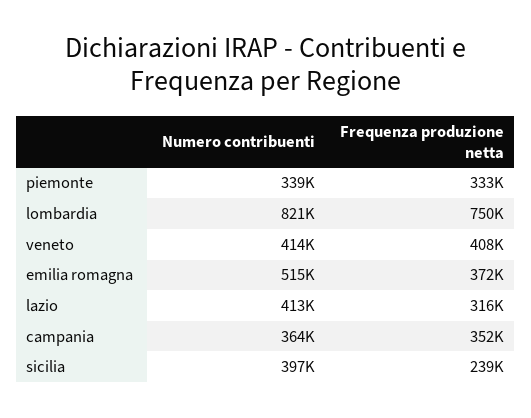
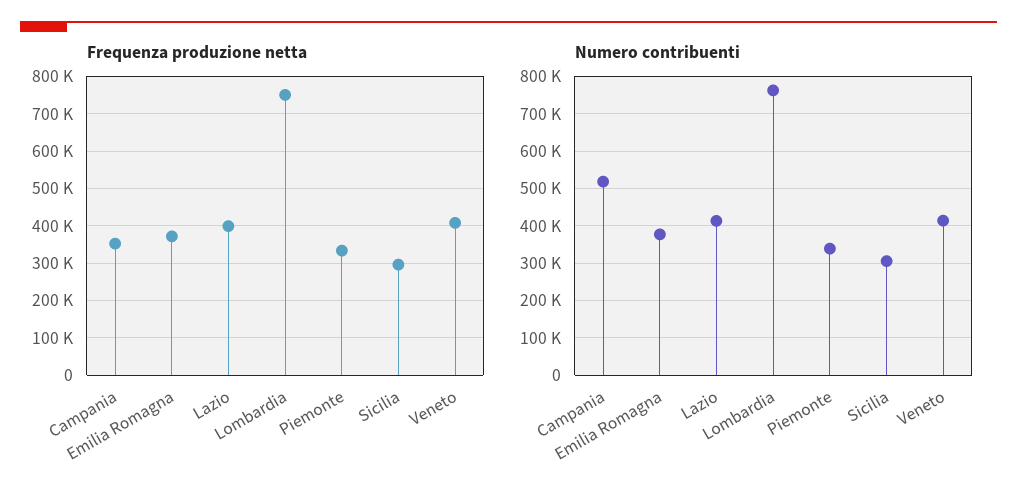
  {
    "Numero contribuenti": {
      "piemonte": 339000,
-     "lombardia": 821000,
+     "lombardia": 760000,
      "veneto": 414000,
-     "emilia romagna": 515000,
+     "emilia romagna": 380000,
      "lazio": 413000,
-     "campania": 364000,
+     "campania": 520000,
-     "sicilia": 397000
+     "sicilia": 300000
    },
    "Frequenza produzione netta": {
      "piemonte": 333000,
      "lombardia": 750000,
      "veneto": 408000,
      "emilia romagna": 372000,
-     "lazio": 316000,
+     "lazio": 400000,
      "campania": 352000,
-     "sicilia": 239000
+     "sicilia": 300000
    }
  }

